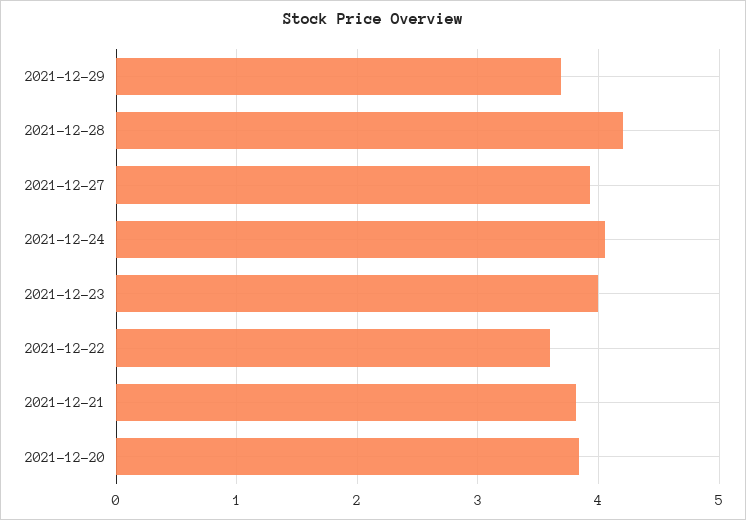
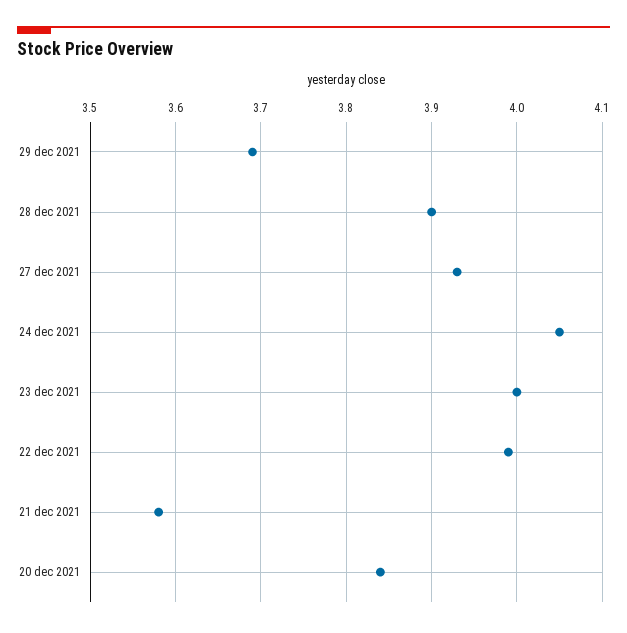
  {
    "2021-12-29": 3.69,
-   "2021-12-28": 4.2,
+   "2021-12-28": 3.9,
    "2021-12-27": 3.93,
    "2021-12-24": 4.05,
    "2021-12-23": 4,
-   "2021-12-22": 3.6,
+   "2021-12-22": 3.99,
-   "2021-12-21": 3.8,
+   "2021-12-21": 3.58,
    "2021-12-20": 3.84
  }

